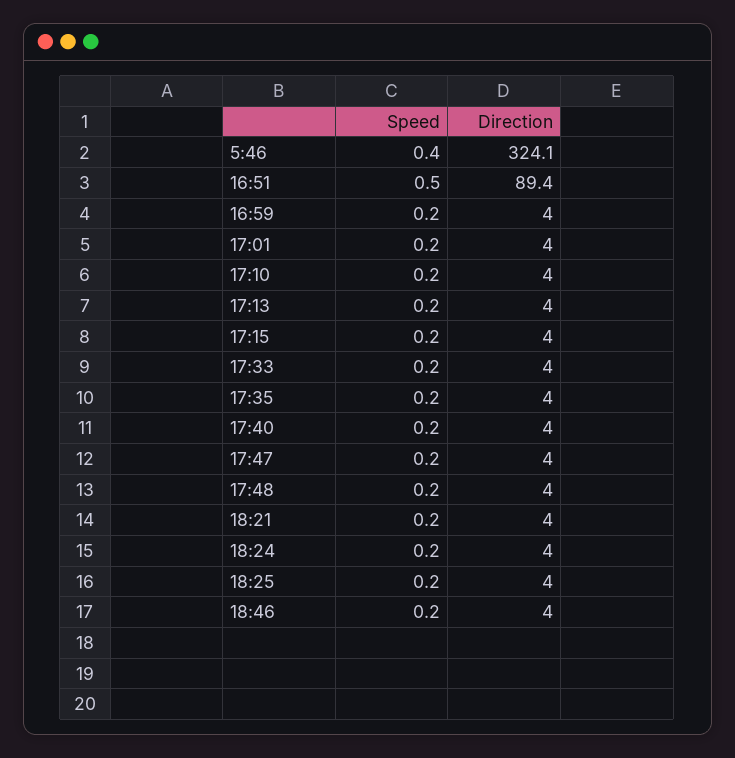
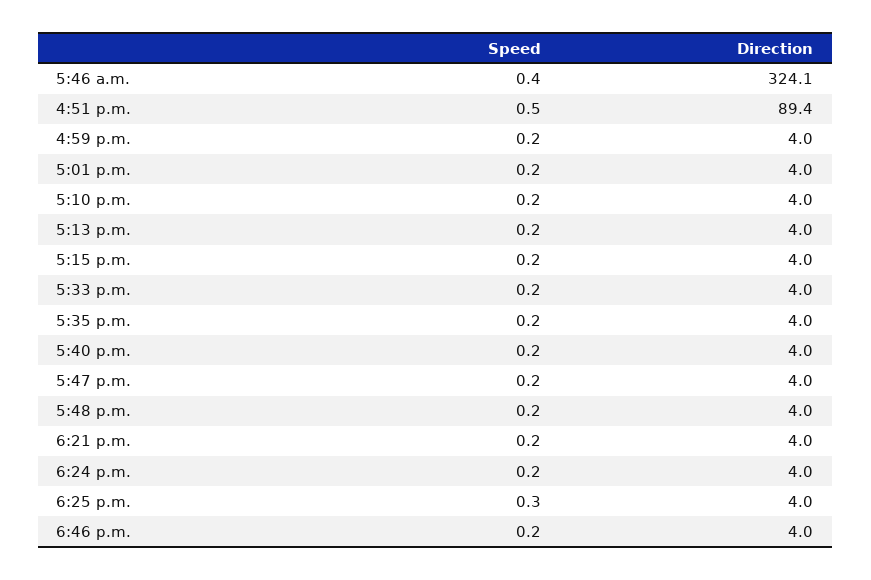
  {
    "Speed": {
      "5:46": 0.4,
      "16:51": 0.5,
      "16:59": 0.2,
      "17:01": 0.2,
      "17:10": 0.2,
      "17:13": 0.2,
      "17:15": 0.2,
      "17:33": 0.2,
      "17:35": 0.2,
      "17:40": 0.2,
      "17:47": 0.2,
      "17:48": 0.2,
      "18:21": 0.2,
      "18:24": 0.2,
-     "18:25": 0.2,
+     "18:25": 0.3,
      "18:46": 0.2
    },
    "Direction": {
      "5:46": 324.1,
      "16:51": 89.4,
      "16:59": 4,
      "17:01": 4,
      "17:10": 4,
      "17:13": 4,
      "17:15": 4,
      "17:33": 4,
      "17:35": 4,
      "17:40": 4,
      "17:47": 4,
      "17:48": 4,
      "18:21": 4,
      "18:24": 4,
      "18:25": 4,
      "18:46": 4
    }
  }

